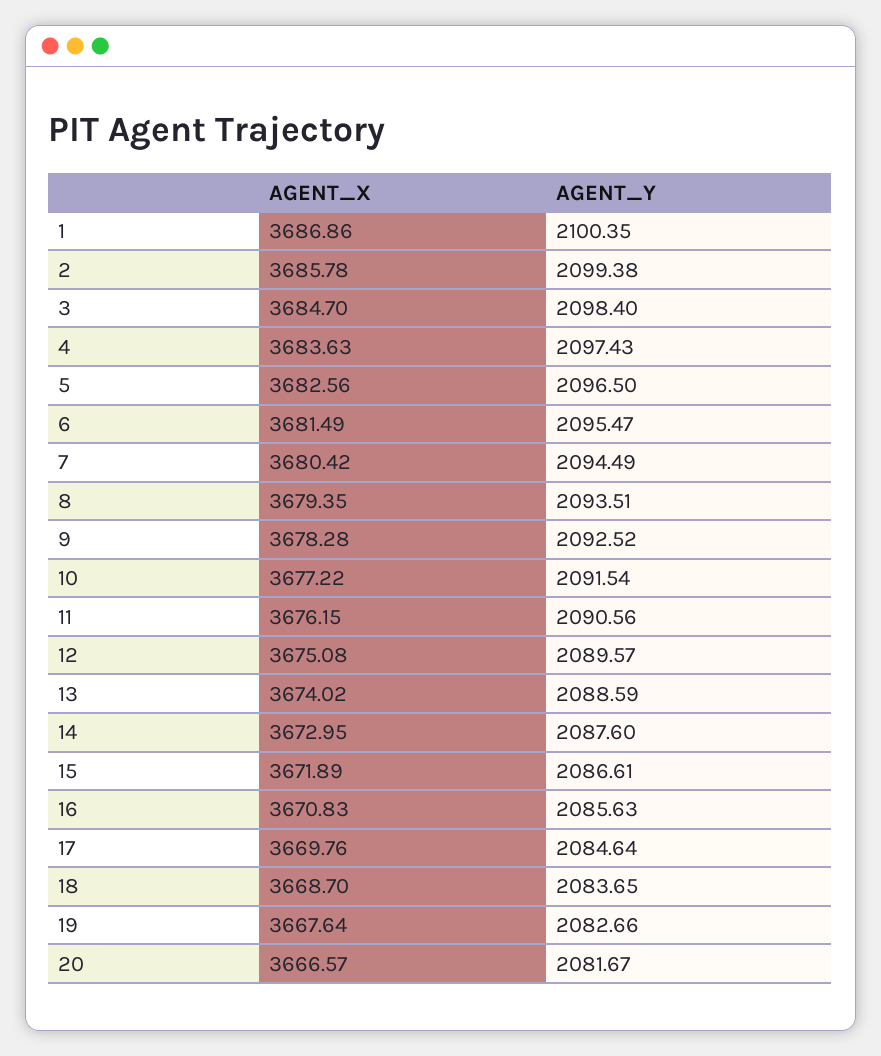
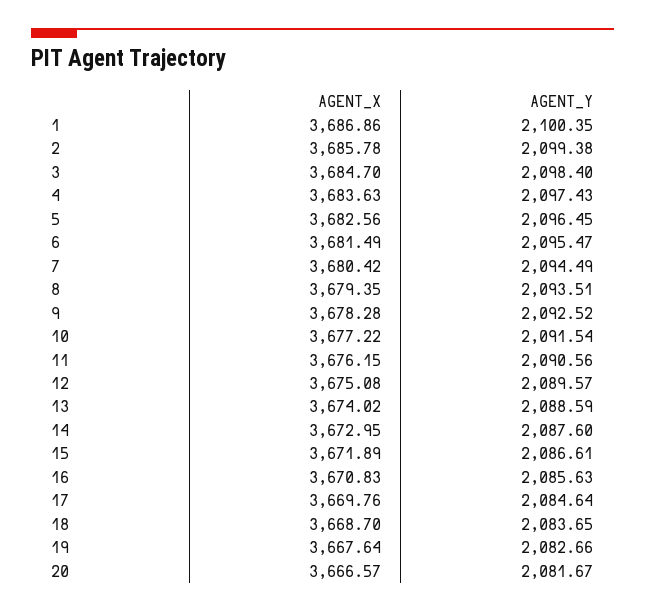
  {
    "AGENT_X": {
      "1": 3686.86,
      "2": 3685.78,
      "3": 3684.7,
      "4": 3683.63,
      "5": 3682.56,
      "6": 3681.49,
      "7": 3680.42,
      "8": 3679.35,
      "9": 3678.28,
      "10": 3677.22,
      "11": 3676.15,
      "12": 3675.08,
      "13": 3674.02,
      "14": 3672.95,
      "15": 3671.89,
      "16": 3670.83,
      "17": 3669.76,
      "18": 3668.7,
      "19": 3667.64,
      "20": 3666.57
    },
    "AGENT_Y": {
      "1": 2100.35,
      "2": 2099.38,
      "3": 2098.4,
      "4": 2097.43,
-     "5": 2096.5,
+     "5": 2096.45,
      "6": 2095.47,
      "7": 2094.49,
      "8": 2093.51,
      "9": 2092.52,
      "10": 2091.54,
      "11": 2090.56,
      "12": 2089.57,
      "13": 2088.59,
      "14": 2087.6,
      "15": 2086.61,
      "16": 2085.63,
      "17": 2084.64,
      "18": 2083.65,
      "19": 2082.66,
      "20": 2081.67
    }
  }

